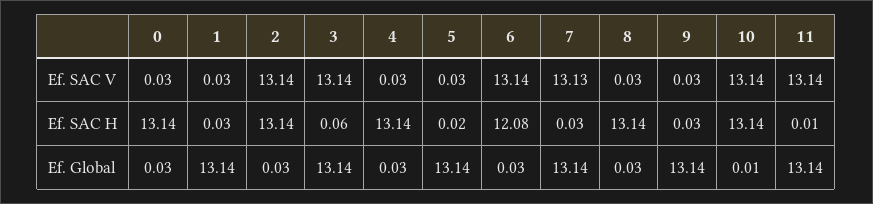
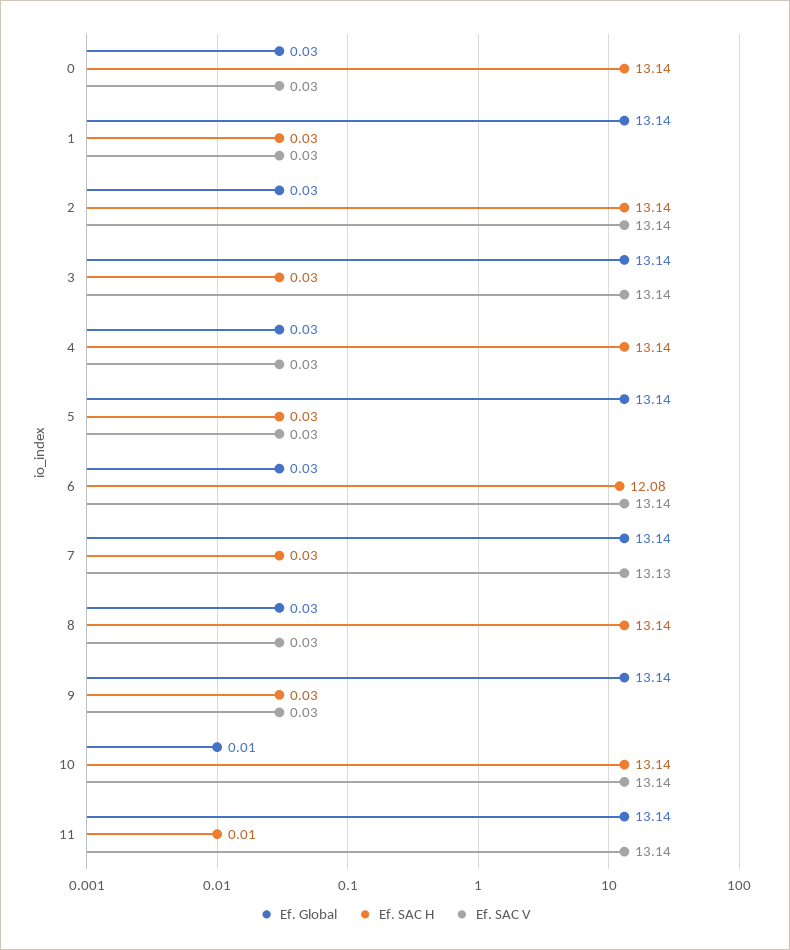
  {
    "Ef. SAC V": {
      "0": 0.03,
      "1": 0.03,
      "2": 13.14,
      "3": 13.14,
      "4": 0.03,
      "5": 0.03,
      "6": 13.14,
      "7": 13.13,
      "8": 0.03,
      "9": 0.03,
      "10": 13.14,
      "11": 13.14
    },
    "Ef. SAC H": {
      "0": 13.14,
      "1": 0.03,
      "2": 13.14,
-     "3": 0.06,
+     "3": 0.03,
      "4": 13.14,
-     "5": 0.02,
+     "5": 0.03,
      "6": 12.08,
      "7": 0.03,
      "8": 13.14,
      "9": 0.03,
      "10": 13.14,
      "11": 0.01
    },
    "Ef. Global": {
      "0": 0.03,
      "1": 13.14,
      "2": 0.03,
      "3": 13.14,
      "4": 0.03,
      "5": 13.14,
      "6": 0.03,
      "7": 13.14,
      "8": 0.03,
      "9": 13.14,
      "10": 0.01,
      "11": 13.14
    }
  }

